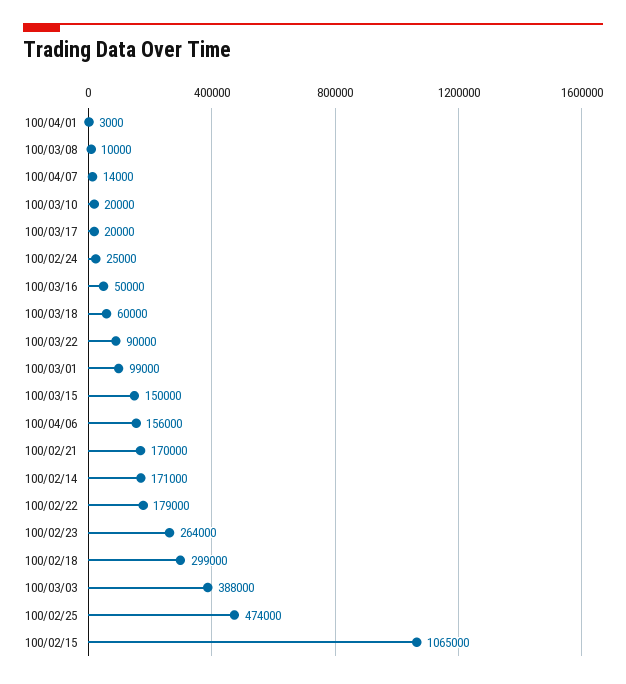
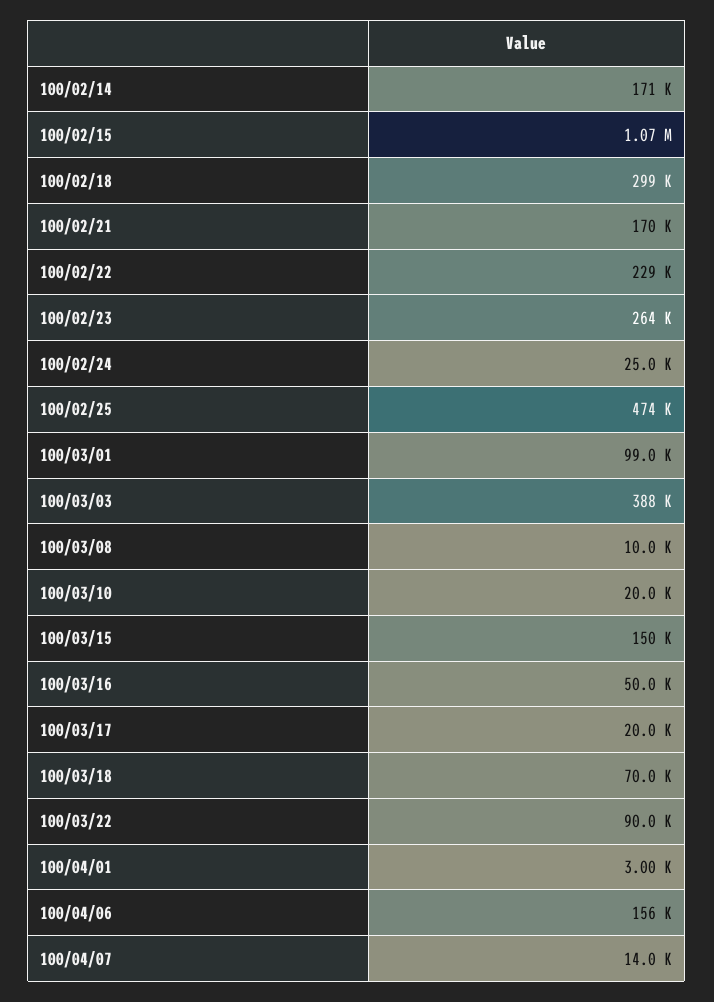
  {
    "100/04/01": 3000,
    "100/03/08": 10000,
    "100/04/07": 14000,
    "100/03/10": 20000,
    "100/03/17": 20000,
    "100/02/24": 25000,
    "100/03/16": 50000,
-   "100/03/18": 60000,
+   "100/03/18": 70000,
    "100/03/22": 90000,
    "100/03/01": 99000,
    "100/03/15": 150000,
    "100/04/06": 156000,
    "100/02/21": 170000,
    "100/02/14": 171000,
-   "100/02/22": 179000,
+   "100/02/22": 229000,
    "100/02/23": 264000,
    "100/02/18": 299000,
    "100/03/03": 388000,
    "100/02/25": 474000,
    "100/02/15": 1065000
  }

